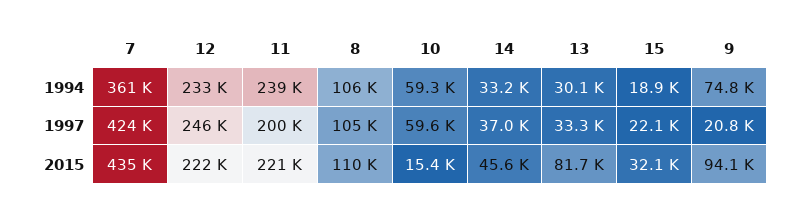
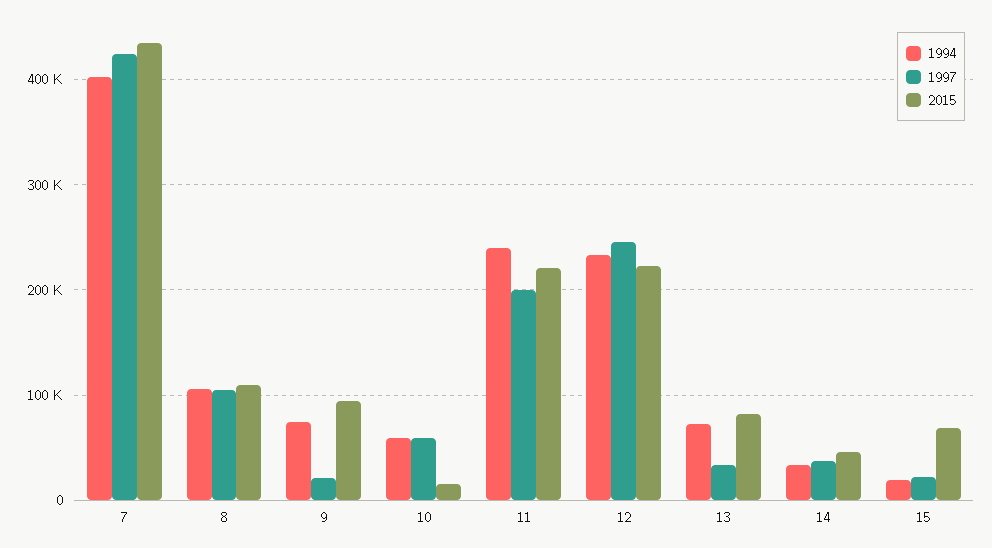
  {
    "1994": {
-     "7": 361000,
+     "7": 400000,
      "12": 233000,
      "11": 239000,
      "8": 106000,
      "10": 59300,
      "14": 33200,
-     "13": 30100,
+     "13": 70000,
      "15": 18900,
      "9": 74800
    },
    "1997": {
      "7": 424000,
      "12": 246000,
      "11": 200000,
      "8": 105000,
      "10": 59600,
      "14": 37000,
      "13": 33300,
      "15": 22100,
      "9": 20800
    },
    "2015": {
      "7": 435000,
      "12": 222000,
      "11": 221000,
      "8": 110000,
      "10": 15400,
      "14": 45600,
      "13": 81700,
-     "15": 32100,
+     "15": 70000,
      "9": 94100
    }
  }

